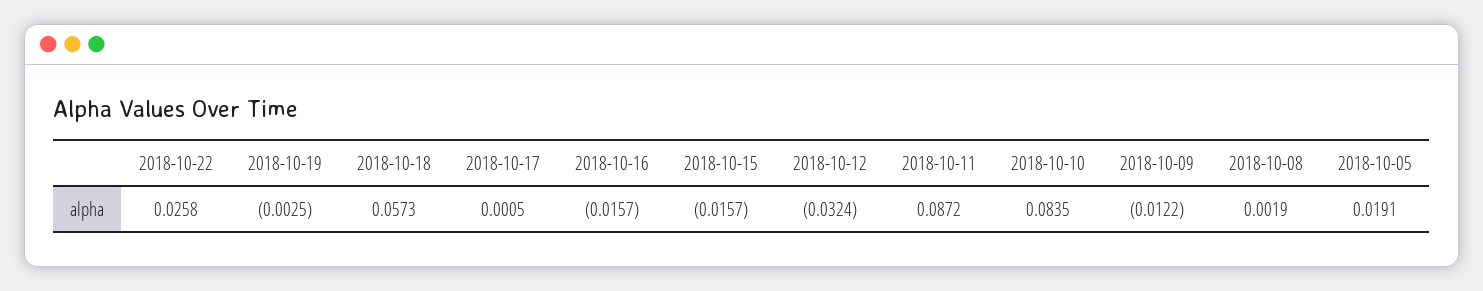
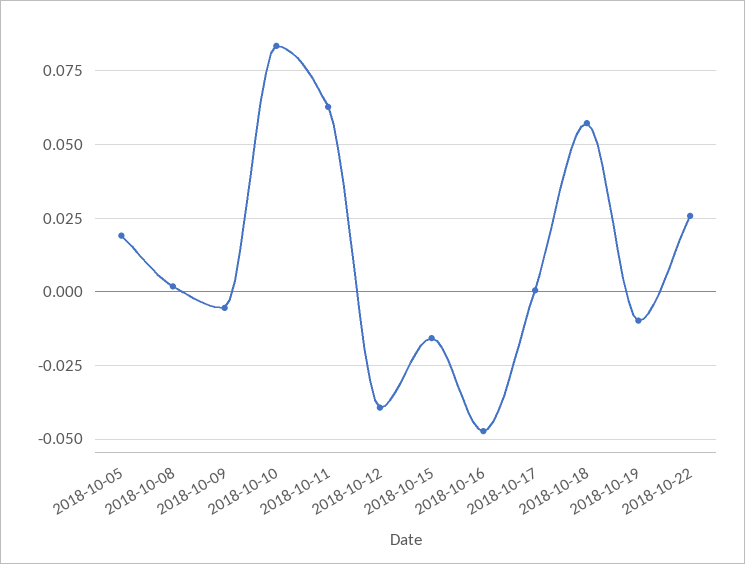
  {
    "2018-10-22": 0.0258,
-   "2018-10-19": -0.0025,
+   "2018-10-19": -0.01,
    "2018-10-18": 0.0573,
    "2018-10-17": 0.0005,
-   "2018-10-16": -0.0157,
+   "2018-10-16": -0.0475,
    "2018-10-15": -0.0157,
-   "2018-10-12": -0.0324,
+   "2018-10-12": -0.04,
-   "2018-10-11": 0.0872,
+   "2018-10-11": 0.0625,
    "2018-10-10": 0.0835,
-   "2018-10-09": -0.0122,
+   "2018-10-09": -0.005,
    "2018-10-08": 0.0019,
    "2018-10-05": 0.0191
  }

